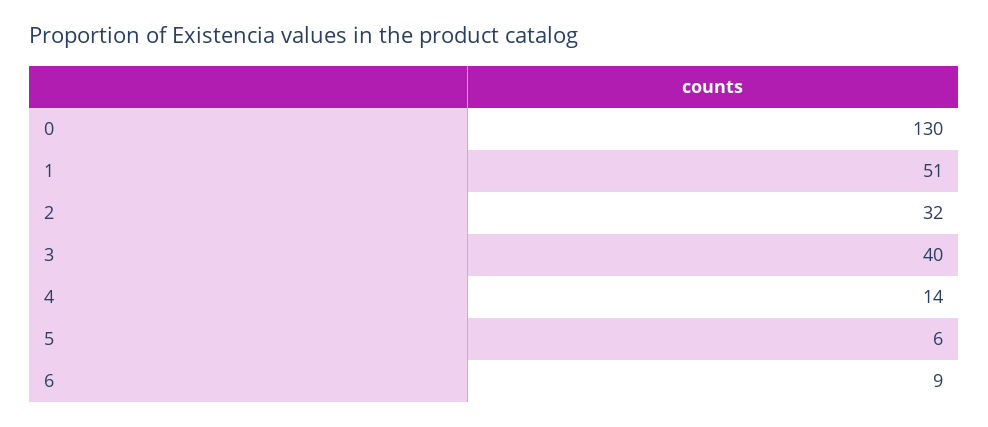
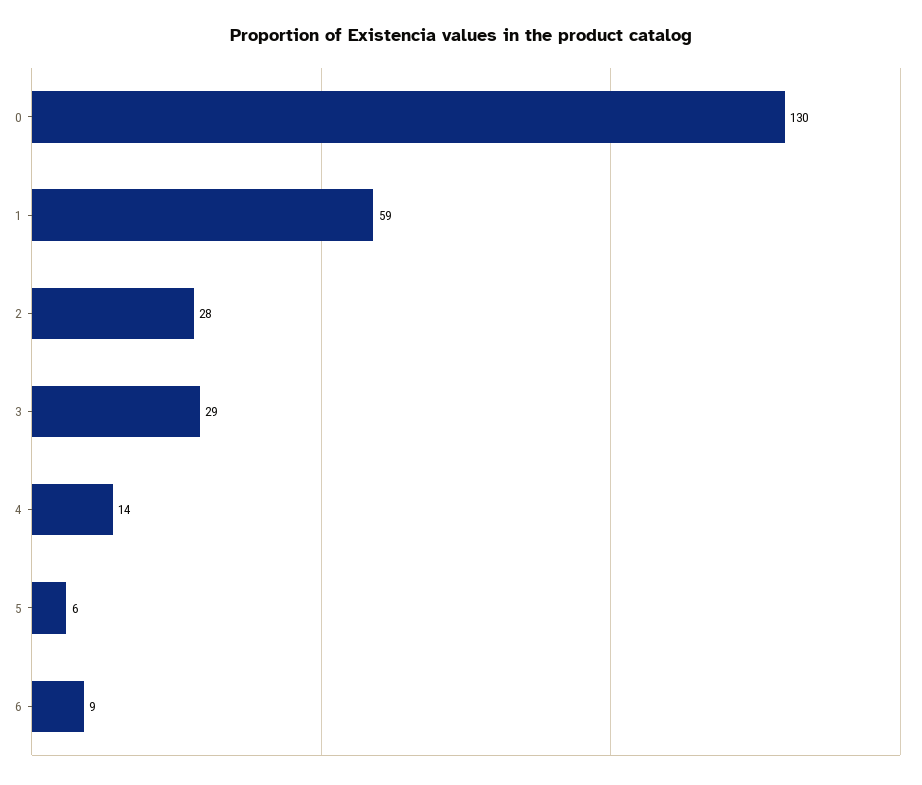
  {
    "0": 130,
-   "1": 51,
+   "1": 59,
-   "2": 32,
+   "2": 28,
-   "3": 40,
+   "3": 29,
    "4": 14,
    "5": 6,
    "6": 9
  }

